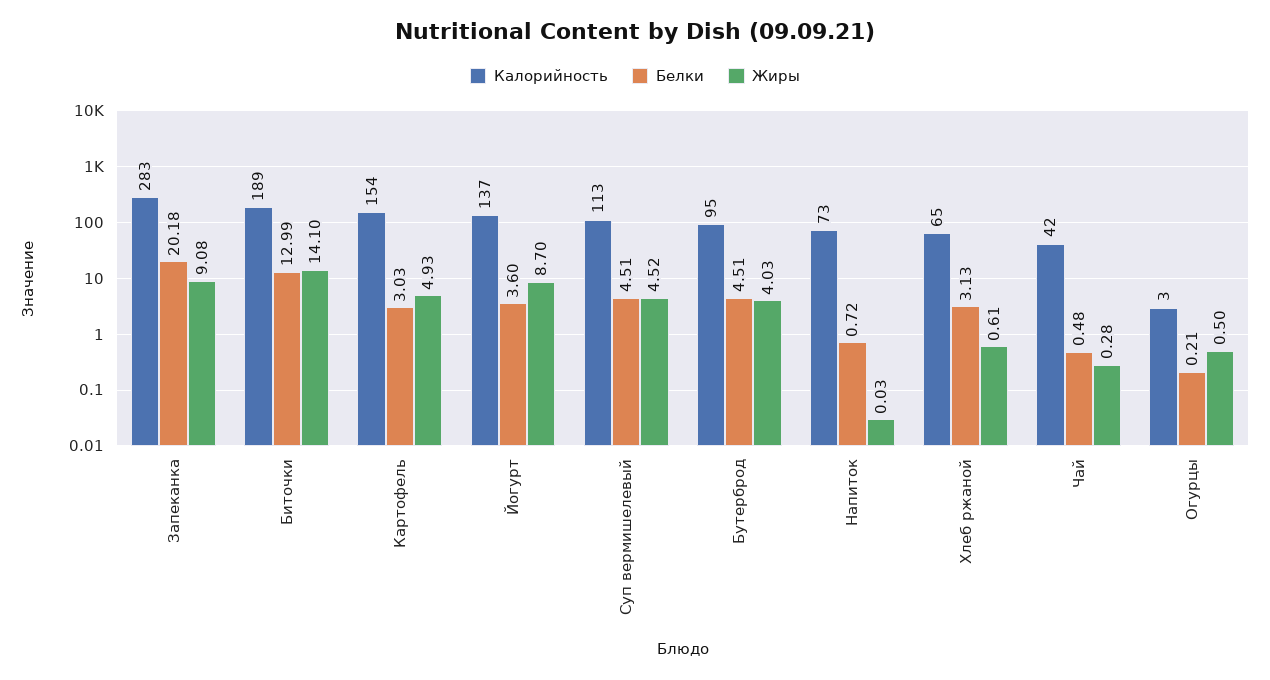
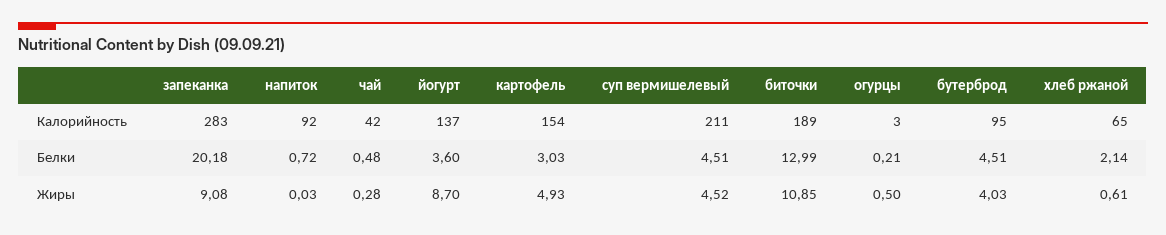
  {
    "Калорийность": {
      "Запеканка": 283,
      "Биточки": 189,
      "Картофель": 154,
      "Йогурт": 137,
-     "Суп вермишелевый": 113,
+     "Суп вермишелевый": 211,
      "Бутерброд": 95,
-     "Напиток": 73,
+     "Напиток": 92,
      "Хлеб ржаной": 65,
      "Чай": 42,
      "Огурцы": 3
    },
    "Белки": {
      "Запеканка": 20.18,
      "Биточки": 12.99,
      "Картофель": 3.03,
      "Йогурт": 3.6,
      "Суп вермишелевый": 4.51,
      "Бутерброд": 4.51,
      "Напиток": 0.72,
-     "Хлеб ржаной": 3.13,
+     "Хлеб ржаной": 2.14,
      "Чай": 0.48,
      "Огурцы": 0.21
    },
    "Жиры": {
      "Запеканка": 9.08,
-     "Биточки": 14.1,
+     "Биточки": 10.85,
      "Картофель": 4.93,
      "Йогурт": 8.7,
      "Суп вермишелевый": 4.52,
      "Бутерброд": 4.03,
      "Напиток": 0.03,
      "Хлеб ржаной": 0.61,
      "Чай": 0.28,
      "Огурцы": 0.5
    }
  }

